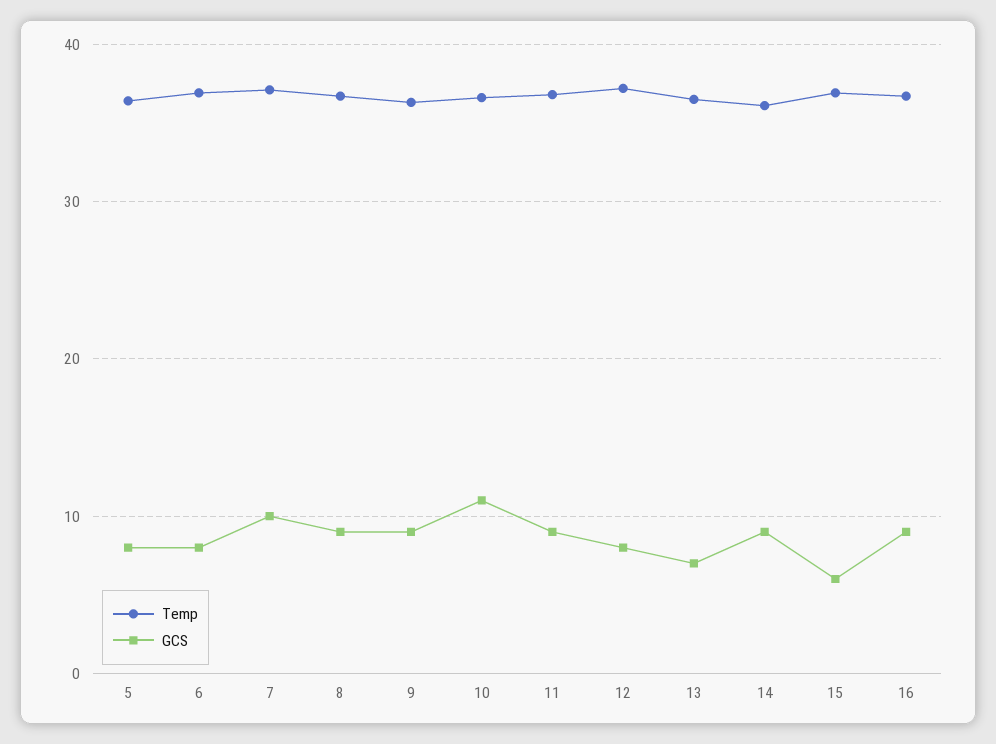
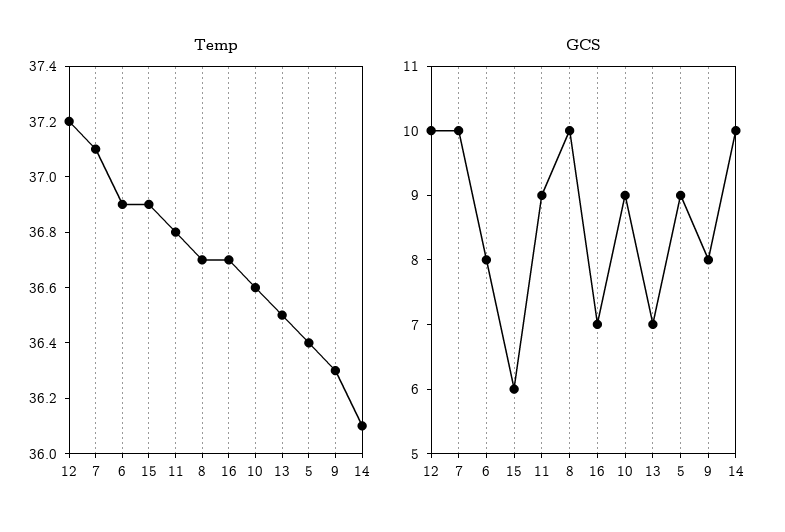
  {
    "Temp": {
      "5": 36.4,
      "6": 36.9,
      "7": 37.1,
      "8": 36.7,
      "9": 36.3,
      "10": 36.6,
      "11": 36.8,
      "12": 37.2,
      "13": 36.5,
      "14": 36.1,
      "15": 36.9,
      "16": 36.7
    },
    "GCS": {
-     "5": 8,
+     "5": 9,
      "6": 8,
      "7": 10,
-     "8": 9,
+     "8": 10,
-     "9": 9,
+     "9": 8,
-     "10": 11,
+     "10": 9,
      "11": 9,
-     "12": 8,
+     "12": 10,
      "13": 7,
-     "14": 9,
+     "14": 10,
      "15": 6,
-     "16": 9
+     "16": 7
    }
  }

